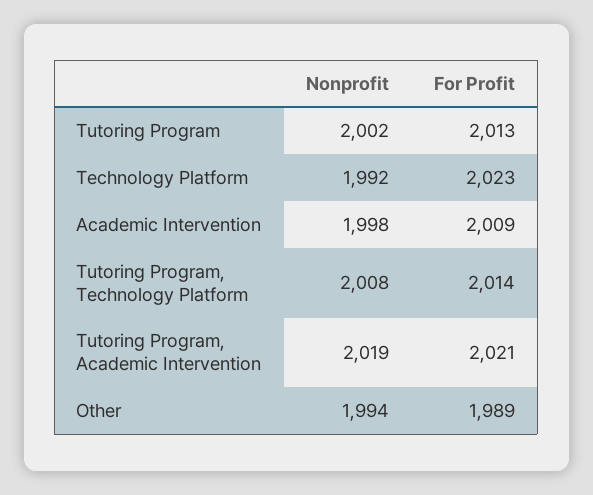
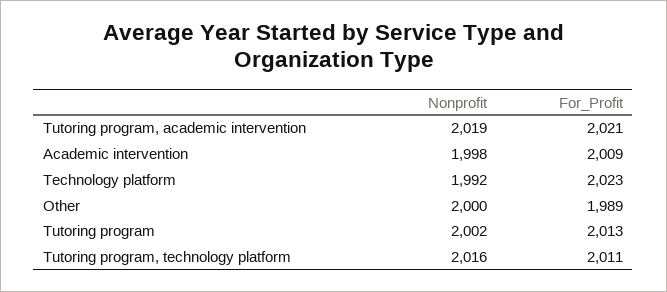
  {
    "Nonprofit": {
      "Tutoring Program": 2002,
      "Technology Platform": 1992,
      "Academic Intervention": 1998,
-     "Tutoring Program, Technology Platform": 2008,
+     "Tutoring Program, Technology Platform": 2016,
      "Tutoring Program, Academic Intervention": 2019,
-     "Other": 1994
+     "Other": 2000
    },
    "For Profit": {
      "Tutoring Program": 2013,
      "Technology Platform": 2023,
      "Academic Intervention": 2009,
-     "Tutoring Program, Technology Platform": 2014,
+     "Tutoring Program, Technology Platform": 2011,
      "Tutoring Program, Academic Intervention": 2021,
      "Other": 1989
    }
  }

